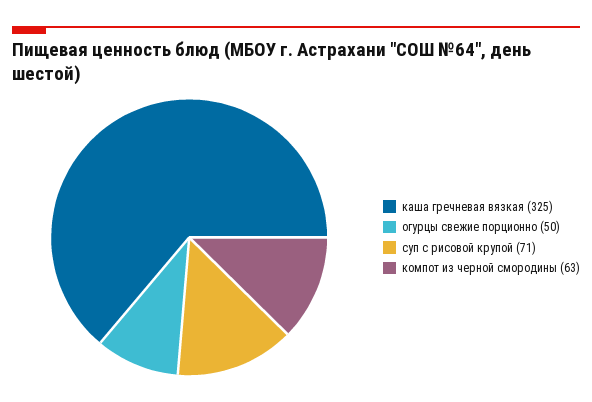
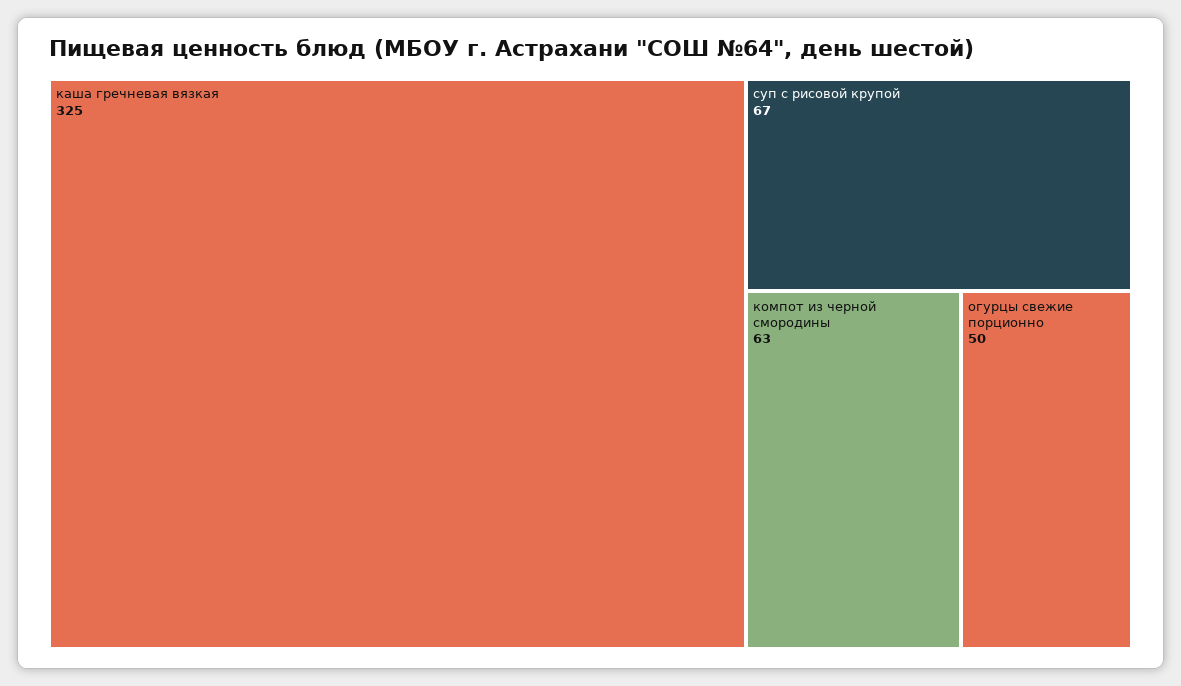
  {
    "каша гречневая вязкая": 325,
    "огурцы свежие порционно": 50,
-   "суп с рисовой крупой": 71,
+   "суп с рисовой крупой": 67,
    "компот из черной смородины": 63
  }

